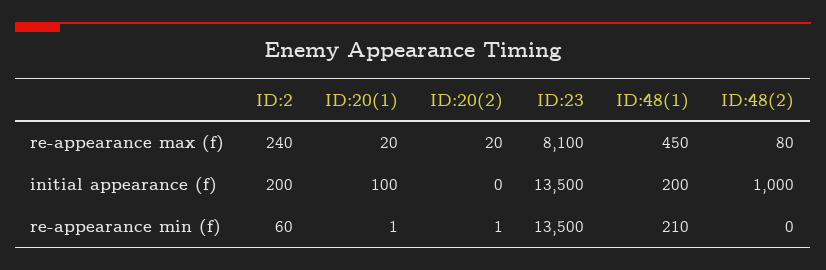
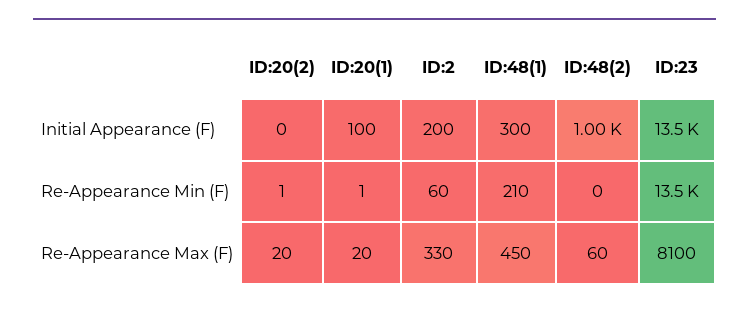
  {
    "ID:2": {
-     "re-appearance max (f)": 240,
+     "re-appearance max (f)": 330,
      "initial appearance (f)": 200,
      "re-appearance min (f)": 60
    },
    "ID:20(1)": {
      "re-appearance max (f)": 20,
      "initial appearance (f)": 100,
      "re-appearance min (f)": 1
    },
    "ID:20(2)": {
      "re-appearance max (f)": 20,
      "initial appearance (f)": 0,
      "re-appearance min (f)": 1
    },
    "ID:23": {
      "re-appearance max (f)": 8100,
      "initial appearance (f)": 13500,
      "re-appearance min (f)": 13500
    },
    "ID:48(1)": {
      "re-appearance max (f)": 450,
-     "initial appearance (f)": 200,
+     "initial appearance (f)": 300,
      "re-appearance min (f)": 210
    },
    "ID:48(2)": {
-     "re-appearance max (f)": 80,
+     "re-appearance max (f)": 60,
      "initial appearance (f)": 1000,
      "re-appearance min (f)": 0
    }
  }

